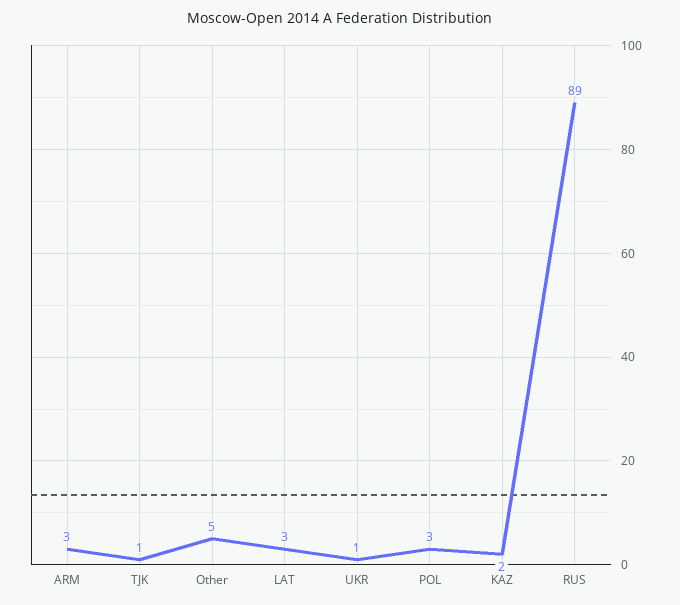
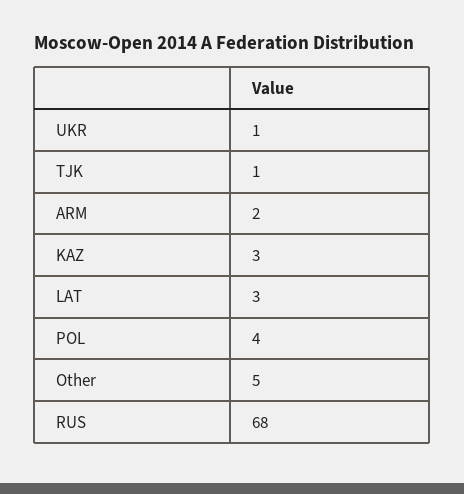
  {
-   "ARM": 3,
+   "ARM": 2,
    "TJK": 1,
    "Other": 5,
    "LAT": 3,
    "UKR": 1,
-   "POL": 3,
+   "POL": 4,
-   "KAZ": 2,
+   "KAZ": 3,
-   "RUS": 89
+   "RUS": 68
  }

